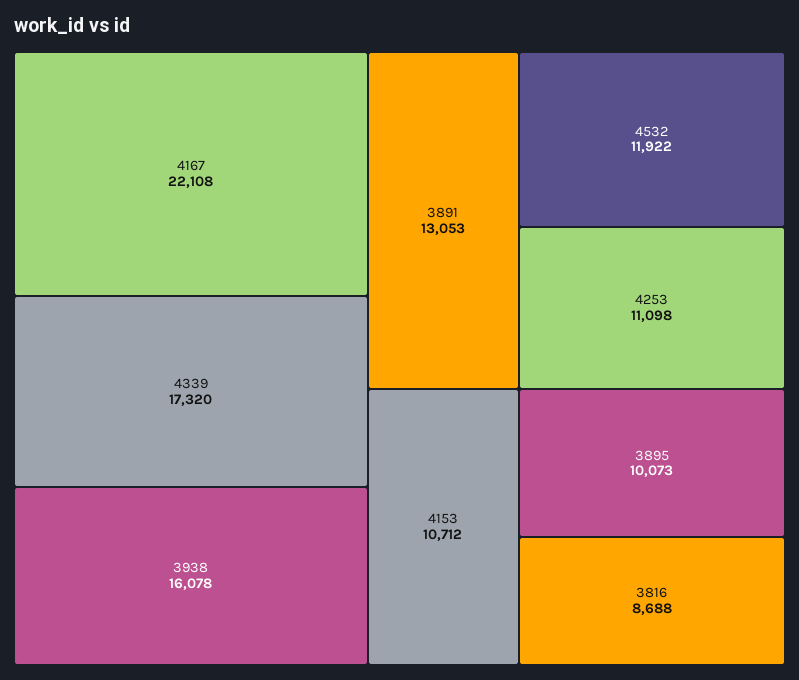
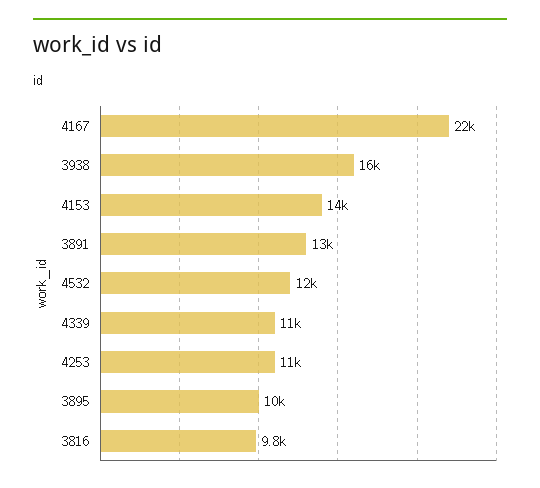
  {
    "4167": 22108,
-   "4339": 17320,
+   "4339": 11000,
    "3938": 16078,
    "3891": 13053,
    "4532": 11922,
    "4253": 11098,
-   "4153": 10712,
+   "4153": 14000,
    "3895": 10073,
-   "3816": 8688
+   "3816": 9800
  }

